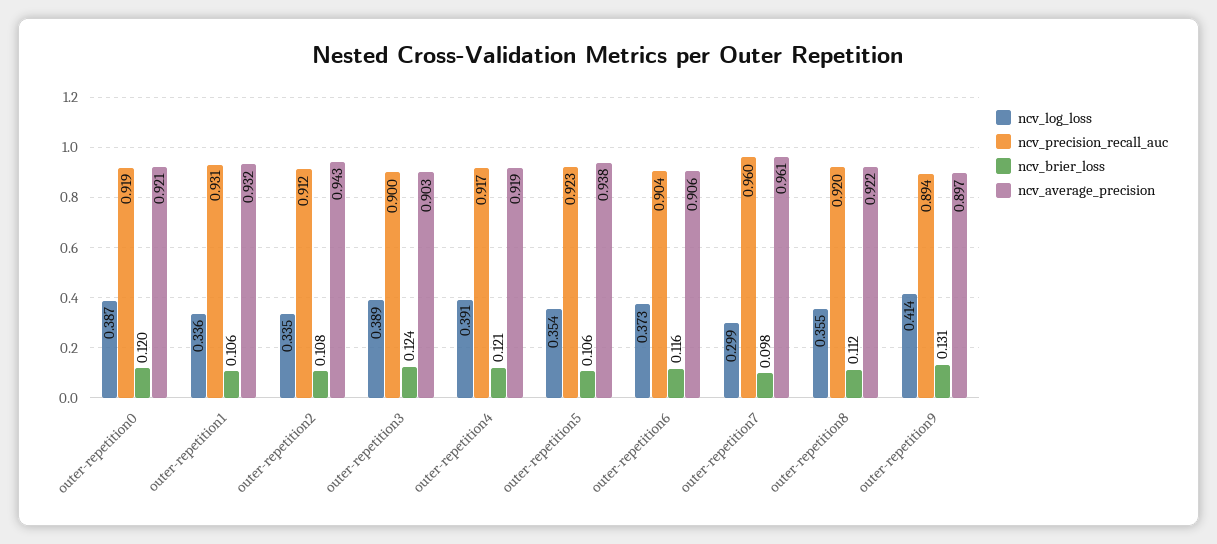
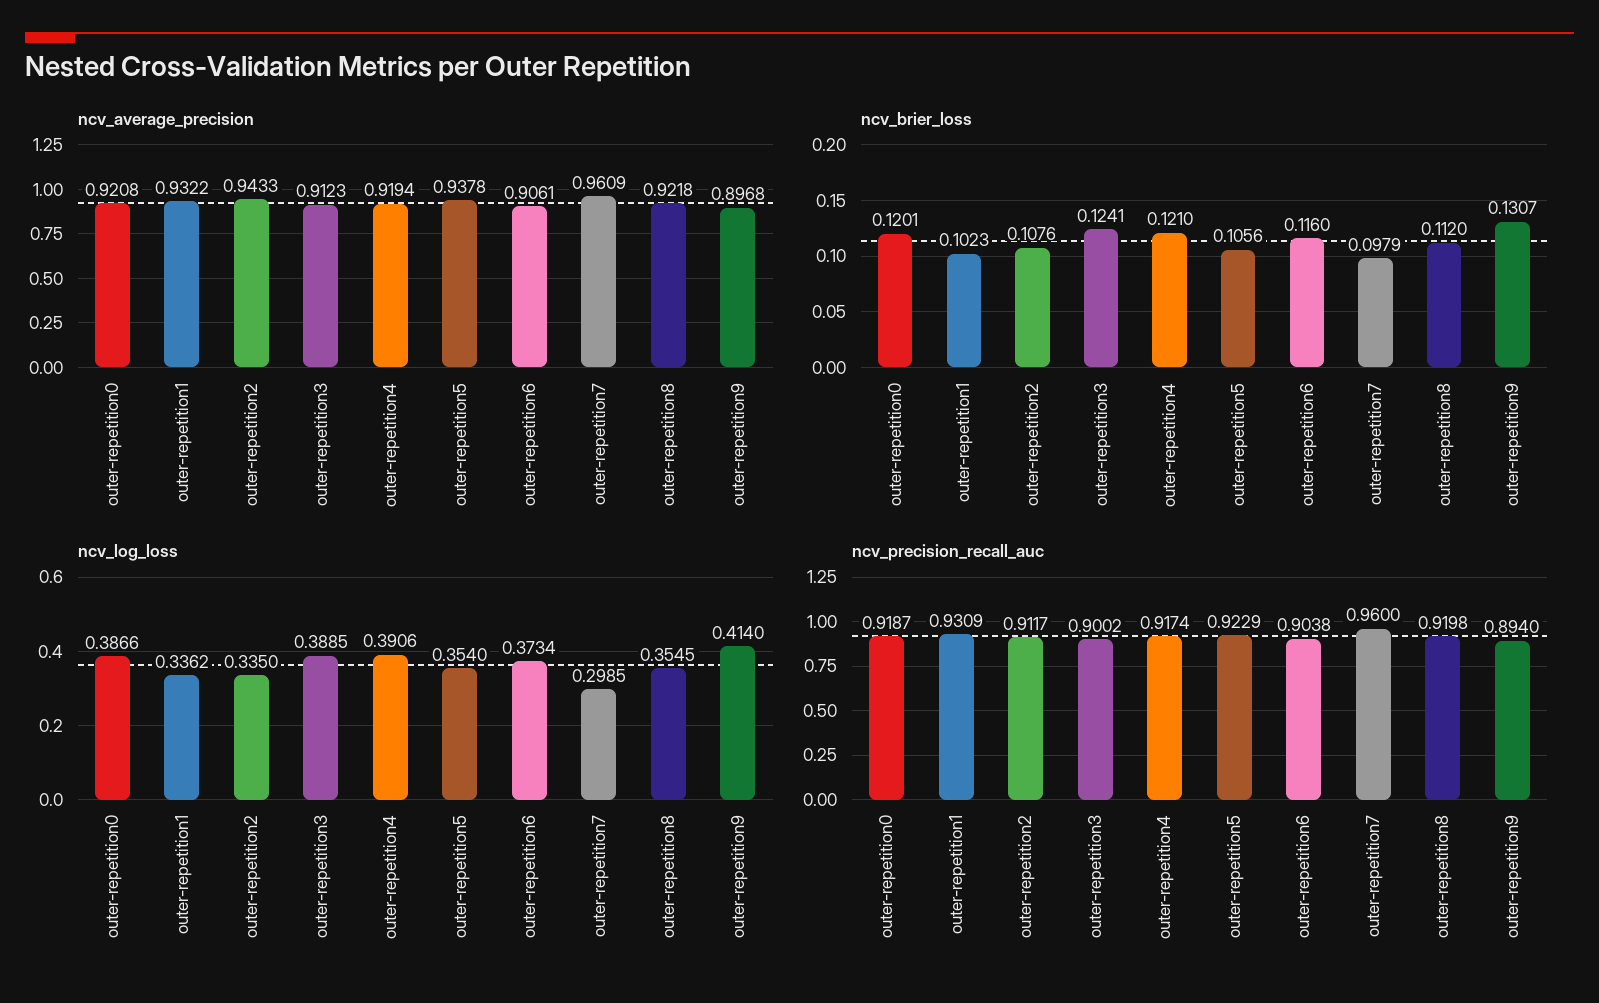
  {
    "ncv_log_loss": {
      "outer-repetition0": 0.3866,
      "outer-repetition1": 0.3362,
      "outer-repetition2": 0.335,
      "outer-repetition3": 0.3885,
      "outer-repetition4": 0.3906,
      "outer-repetition5": 0.354,
      "outer-repetition6": 0.3734,
      "outer-repetition7": 0.2985,
      "outer-repetition8": 0.3545,
      "outer-repetition9": 0.414
    },
    "ncv_precision_recall_auc": {
      "outer-repetition0": 0.9187,
      "outer-repetition1": 0.9309,
      "outer-repetition2": 0.9117,
      "outer-repetition3": 0.9002,
      "outer-repetition4": 0.9174,
      "outer-repetition5": 0.9229,
      "outer-repetition6": 0.9038,
      "outer-repetition7": 0.96,
      "outer-repetition8": 0.9198,
      "outer-repetition9": 0.894
    },
    "ncv_brier_loss": {
      "outer-repetition0": 0.1201,
-     "outer-repetition1": 0.106,
+     "outer-repetition1": 0.1023,
      "outer-repetition2": 0.1076,
      "outer-repetition3": 0.1241,
      "outer-repetition4": 0.121,
      "outer-repetition5": 0.1056,
      "outer-repetition6": 0.116,
      "outer-repetition7": 0.0979,
      "outer-repetition8": 0.112,
      "outer-repetition9": 0.1307
    },
    "ncv_average_precision": {
      "outer-repetition0": 0.9208,
      "outer-repetition1": 0.9322,
      "outer-repetition2": 0.9433,
-     "outer-repetition3": 0.903,
+     "outer-repetition3": 0.9123,
      "outer-repetition4": 0.9194,
      "outer-repetition5": 0.9378,
      "outer-repetition6": 0.9061,
      "outer-repetition7": 0.9609,
      "outer-repetition8": 0.9218,
      "outer-repetition9": 0.8968
    }
  }

